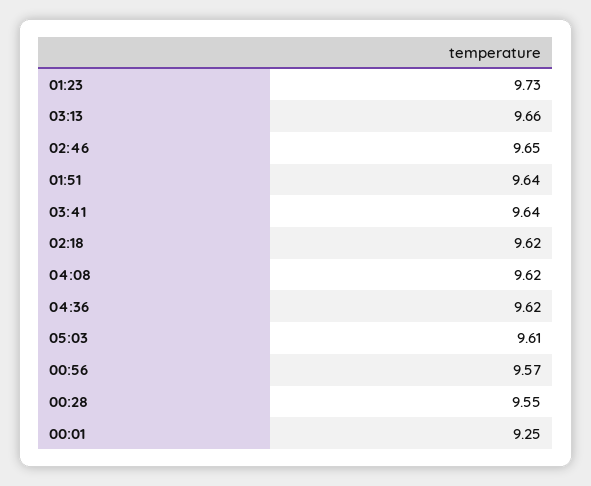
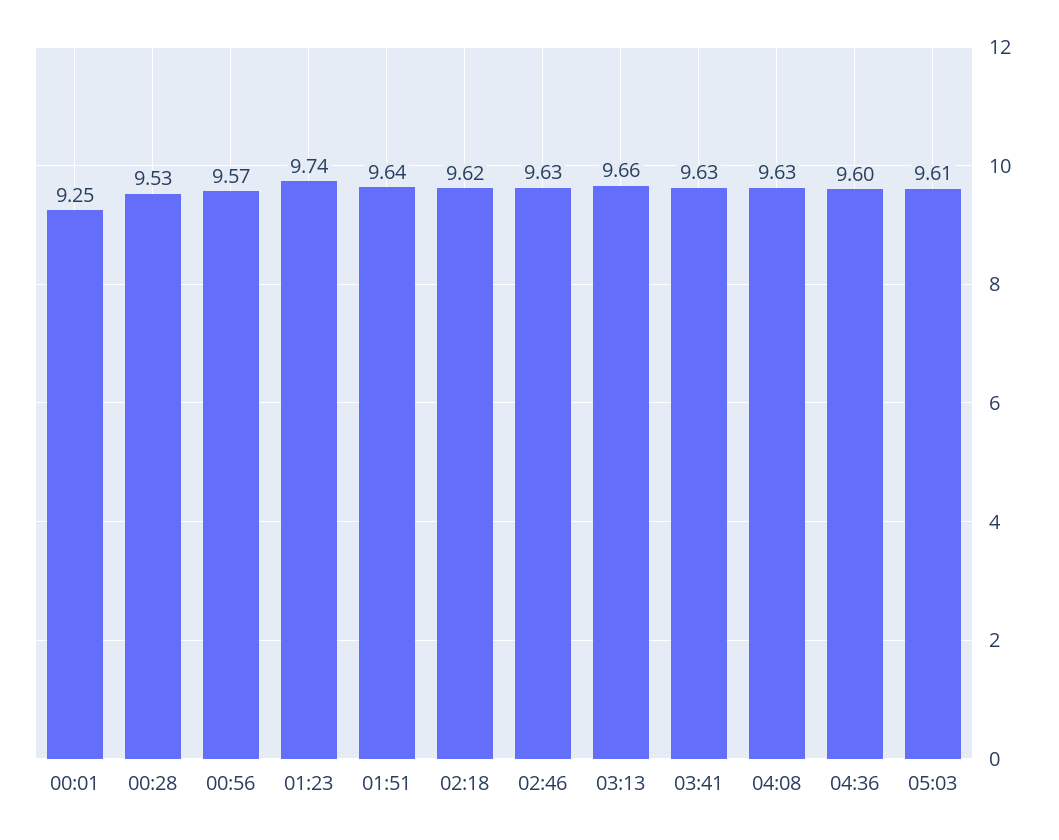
  {
-   "01:23": 9.73,
+   "01:23": 9.74,
    "03:13": 9.66,
-   "02:46": 9.65,
+   "02:46": 9.63,
    "01:51": 9.64,
-   "03:41": 9.64,
+   "03:41": 9.63,
    "02:18": 9.62,
-   "04:08": 9.62,
+   "04:08": 9.63,
-   "04:36": 9.62,
+   "04:36": 9.6,
    "05:03": 9.61,
    "00:56": 9.57,
-   "00:28": 9.55,
+   "00:28": 9.53,
    "00:01": 9.25
  }

